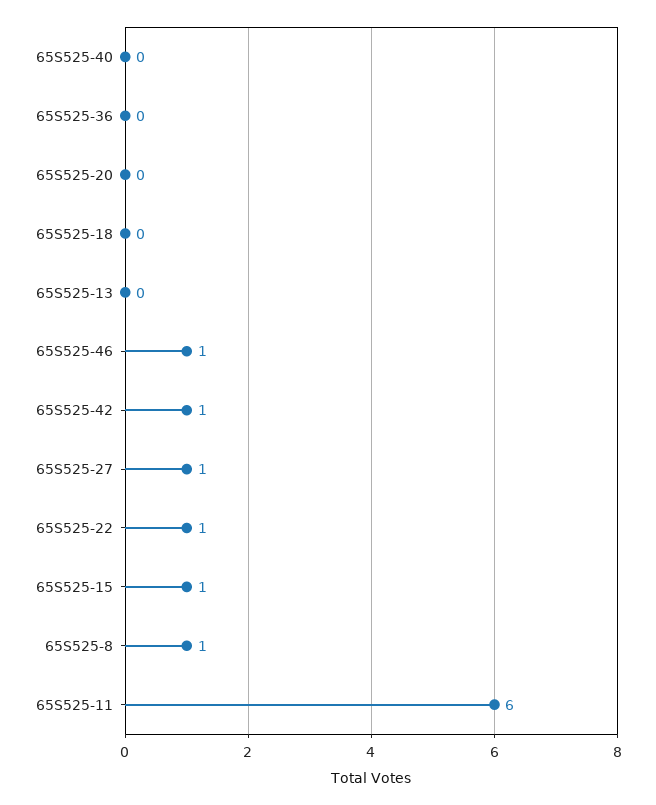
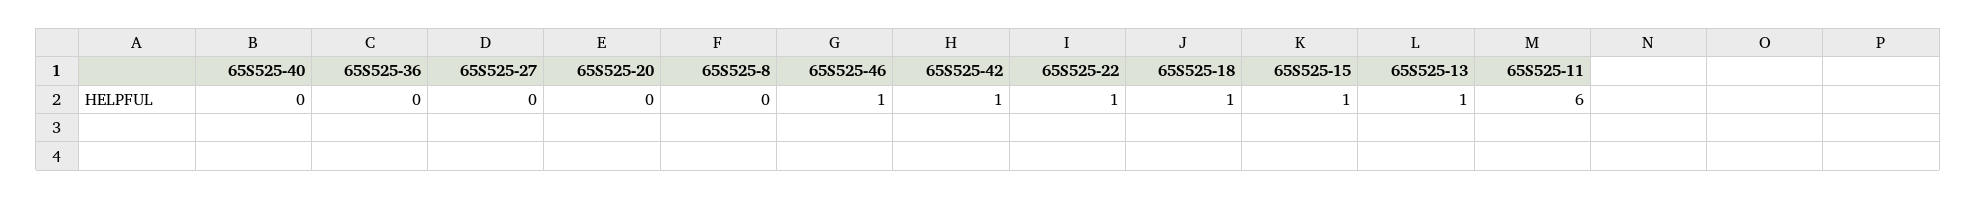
  {
    "65S525-40": 0,
    "65S525-36": 0,
    "65S525-20": 0,
-   "65S525-18": 0,
+   "65S525-18": 1,
-   "65S525-13": 0,
+   "65S525-13": 1,
    "65S525-46": 1,
    "65S525-42": 1,
-   "65S525-27": 1,
+   "65S525-27": 0,
    "65S525-22": 1,
    "65S525-15": 1,
-   "65S525-8": 1,
+   "65S525-8": 0,
    "65S525-11": 6
  }

